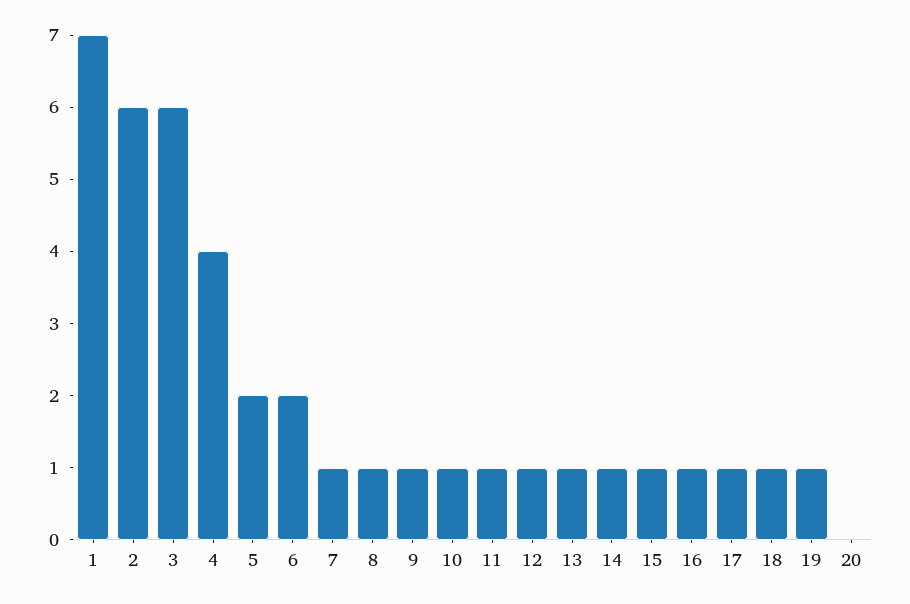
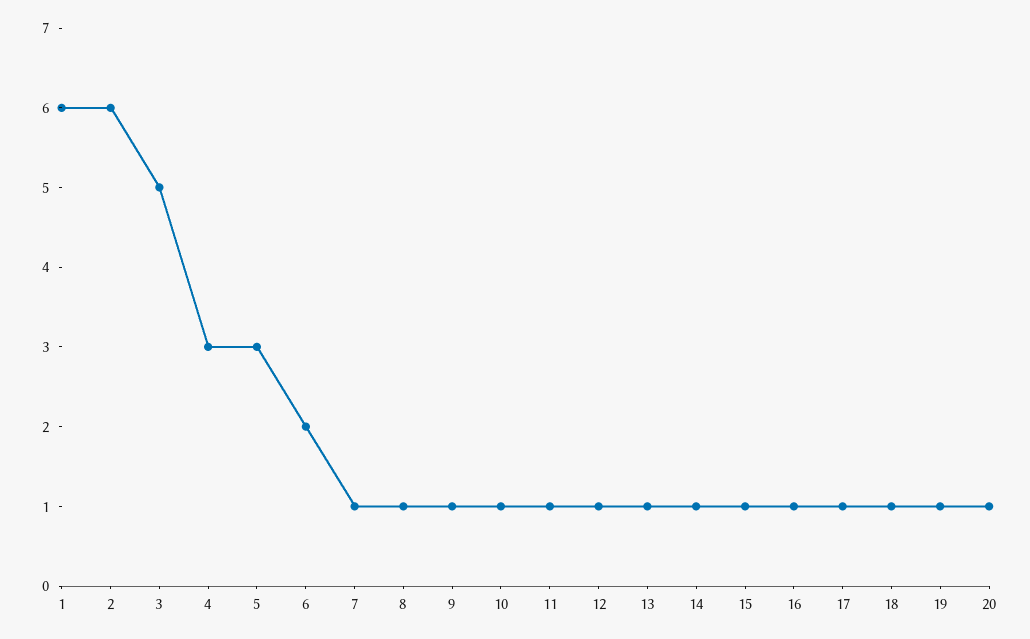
  {
-   "1": 7,
+   "1": 6,
    "2": 6,
-   "3": 6,
+   "3": 5,
-   "4": 4,
+   "4": 3,
-   "5": 2,
+   "5": 3,
    "6": 2,
    "7": 1,
    "8": 1,
    "9": 1,
    "10": 1,
    "11": 1,
    "12": 1,
    "13": 1,
    "14": 1,
    "15": 1,
    "16": 1,
    "17": 1,
    "18": 1,
    "19": 1,
-   "20": 0
+   "20": 1
  }

